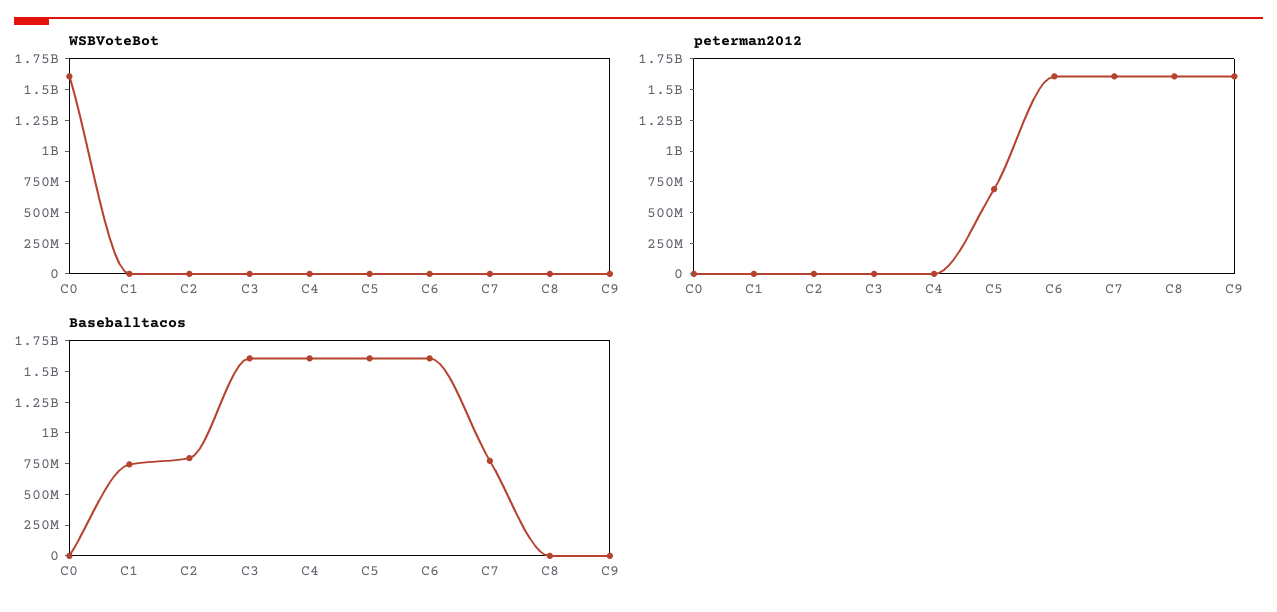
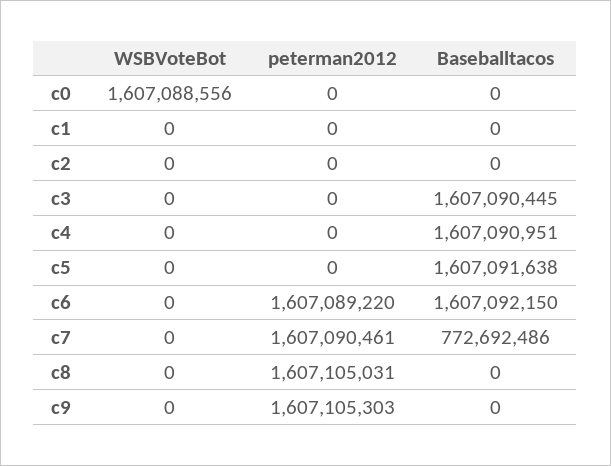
  {
    "WSBVoteBot": {
      "C0": 1607088556,
      "C1": 0,
      "C2": 0,
      "C3": 0,
      "C4": 0,
      "C5": 0,
      "C6": 0,
      "C7": 0,
      "C8": 0,
      "C9": 0
    },
    "peterman2012": {
      "C0": 0,
      "C1": 0,
      "C2": 0,
      "C3": 0,
      "C4": 0,
-     "C5": 750000000,
+     "C5": 0,
      "C6": 1607089220,
      "C7": 1607090461,
      "C8": 1607105031,
      "C9": 1607105303
    },
    "Baseballtacos": {
      "C0": 0,
-     "C1": 750000000,
+     "C1": 0,
-     "C2": 750000000,
+     "C2": 0,
      "C3": 1607090445,
      "C4": 1607090951,
      "C5": 1607091638,
      "C6": 1607092150,
      "C7": 772692486,
      "C8": 0,
      "C9": 0
    }
  }

